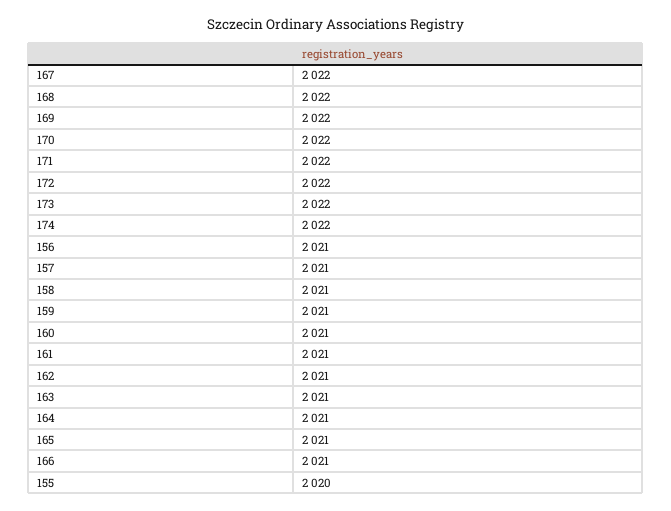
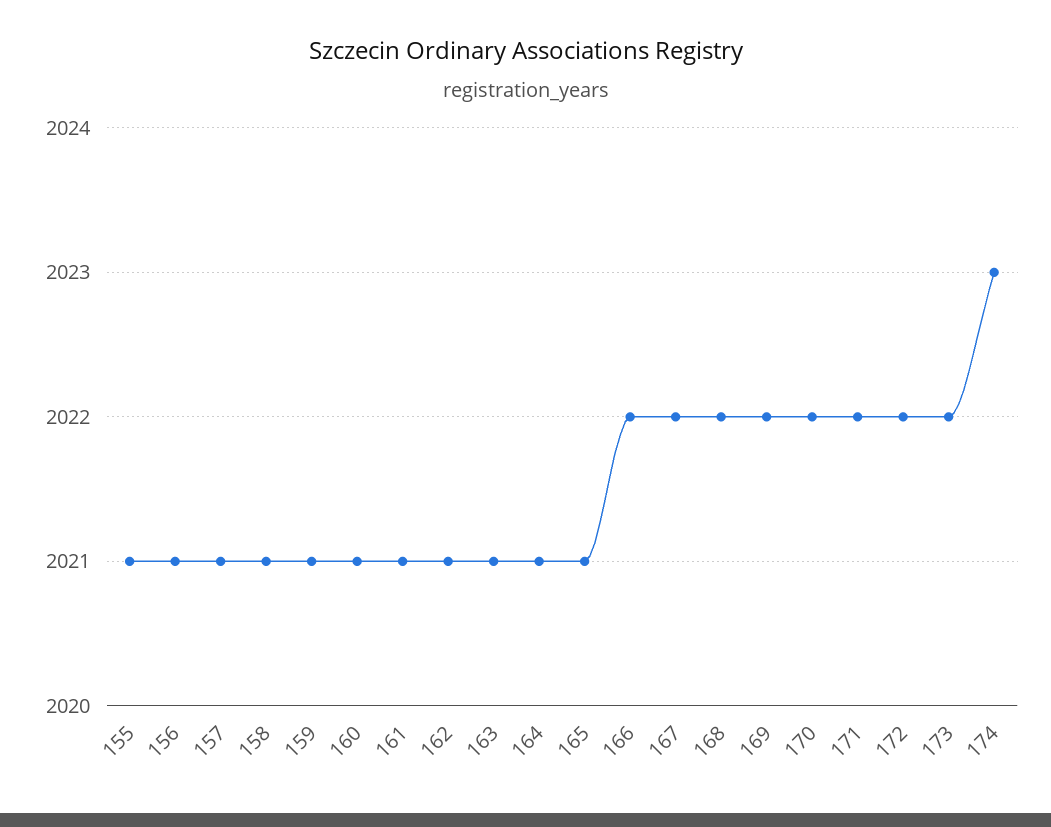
  {
    "167": 2022,
    "168": 2022,
    "169": 2022,
    "170": 2022,
    "171": 2022,
    "172": 2022,
    "173": 2022,
-   "174": 2022,
+   "174": 2023,
    "156": 2021,
    "157": 2021,
    "158": 2021,
    "159": 2021,
    "160": 2021,
    "161": 2021,
    "162": 2021,
    "163": 2021,
    "164": 2021,
    "165": 2021,
-   "166": 2021,
+   "166": 2022,
-   "155": 2020
+   "155": 2021
  }

